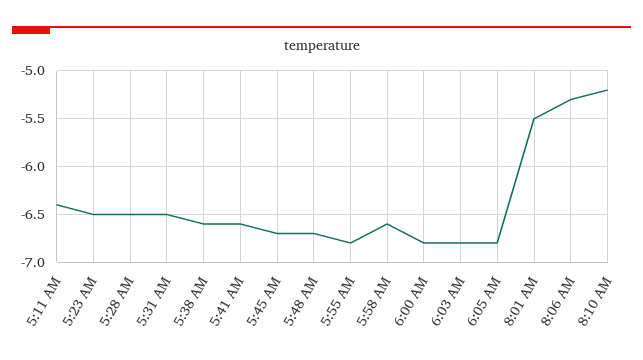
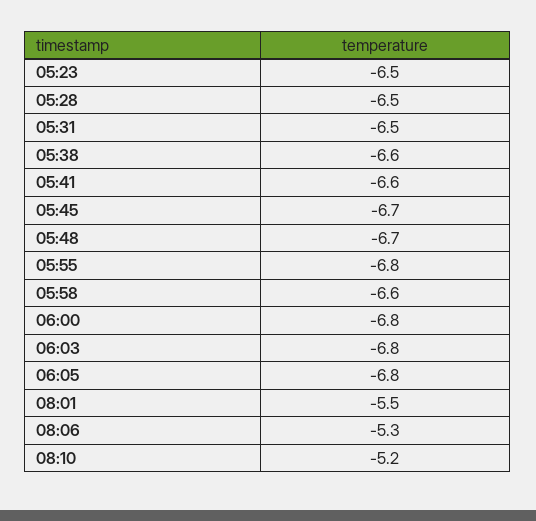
  {
-   "5:11 AM": -6.4,
    "5:23 AM": -6.5,
    "5:28 AM": -6.5,
    "5:31 AM": -6.5,
    "5:38 AM": -6.6,
    "5:41 AM": -6.6,
    "5:45 AM": -6.7,
    "5:48 AM": -6.7,
    "5:55 AM": -6.8,
    "5:58 AM": -6.6,
    "6:00 AM": -6.8,
    "6:03 AM": -6.8,
    "6:05 AM": -6.8,
    "8:01 AM": -5.5,
    "8:06 AM": -5.3,
    "8:10 AM": -5.2
  }

